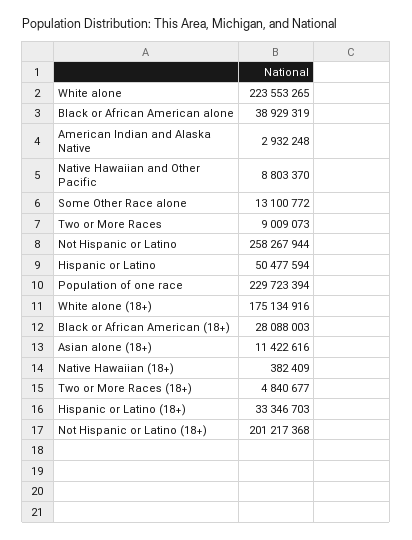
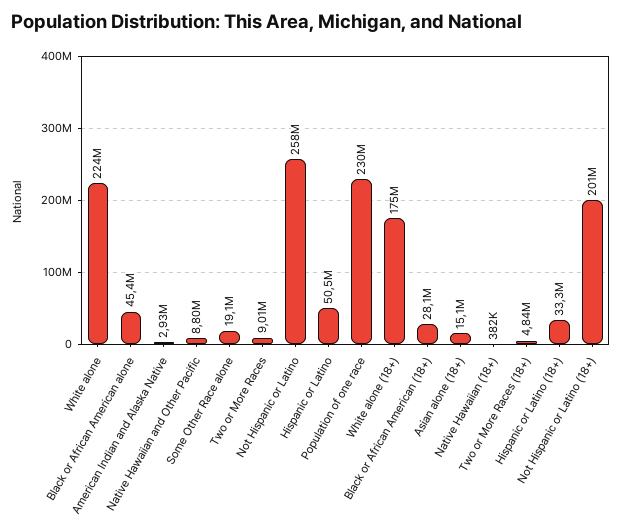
  {
    "White alone": 223553265,
-   "Black or African American alone": 38929319,
+   "Black or African American alone": 45400000,
    "American Indian and Alaska Native": 2932248,
    "Native Hawaiian and Other Pacific": 8803370,
-   "Some Other Race alone": 13100772,
+   "Some Other Race alone": 19100000,
    "Two or More Races": 9009073,
    "Not Hispanic or Latino": 258267944,
    "Hispanic or Latino": 50477594,
    "Population of one race": 229723394,
    "White alone (18+)": 175134916,
    "Black or African American (18+)": 28088003,
-   "Asian alone (18+)": 11422616,
+   "Asian alone (18+)": 15100000,
    "Native Hawaiian (18+)": 382409,
    "Two or More Races (18+)": 4840677,
    "Hispanic or Latino (18+)": 33346703,
    "Not Hispanic or Latino (18+)": 201217368
  }

